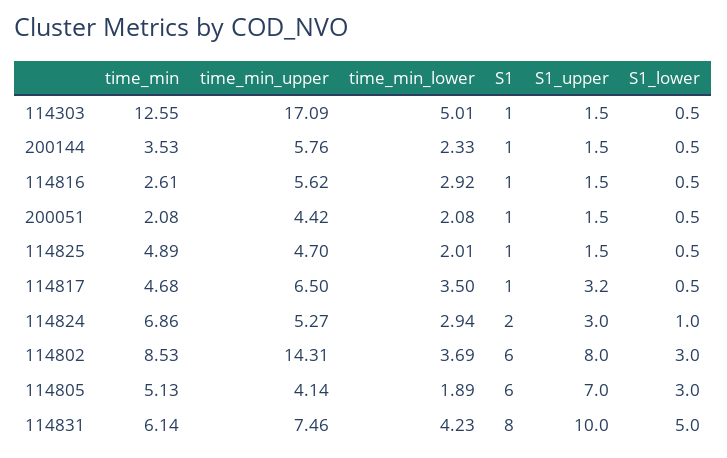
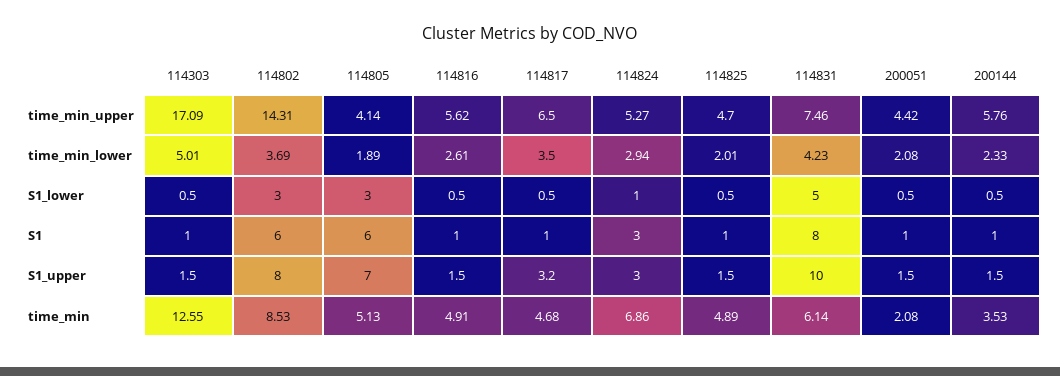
  {
    "time_min": {
      "114303": 12.55,
      "200144": 3.53,
-     "114816": 2.61,
+     "114816": 4.91,
      "200051": 2.08,
      "114825": 4.89,
      "114817": 4.68,
      "114824": 6.86,
      "114802": 8.53,
      "114805": 5.13,
      "114831": 6.14
    },
    "time_min_upper": {
      "114303": 17.09,
      "200144": 5.76,
      "114816": 5.62,
      "200051": 4.42,
      "114825": 4.7,
      "114817": 6.5,
      "114824": 5.27,
      "114802": 14.31,
      "114805": 4.14,
      "114831": 7.46
    },
    "time_min_lower": {
      "114303": 5.01,
      "200144": 2.33,
-     "114816": 2.92,
+     "114816": 2.61,
      "200051": 2.08,
      "114825": 2.01,
      "114817": 3.5,
      "114824": 2.94,
      "114802": 3.69,
      "114805": 1.89,
      "114831": 4.23
    },
    "S1": {
      "114303": 1,
      "200144": 1,
      "114816": 1,
      "200051": 1,
      "114825": 1,
      "114817": 1,
-     "114824": 2,
+     "114824": 3,
      "114802": 6,
      "114805": 6,
      "114831": 8
    },
    "S1_upper": {
      "114303": 1.5,
      "200144": 1.5,
      "114816": 1.5,
      "200051": 1.5,
      "114825": 1.5,
      "114817": 3.2,
      "114824": 3,
      "114802": 8,
      "114805": 7,
      "114831": 10
    },
    "S1_lower": {
      "114303": 0.5,
      "200144": 0.5,
      "114816": 0.5,
      "200051": 0.5,
      "114825": 0.5,
      "114817": 0.5,
      "114824": 1,
      "114802": 3,
      "114805": 3,
      "114831": 5
    }
  }

